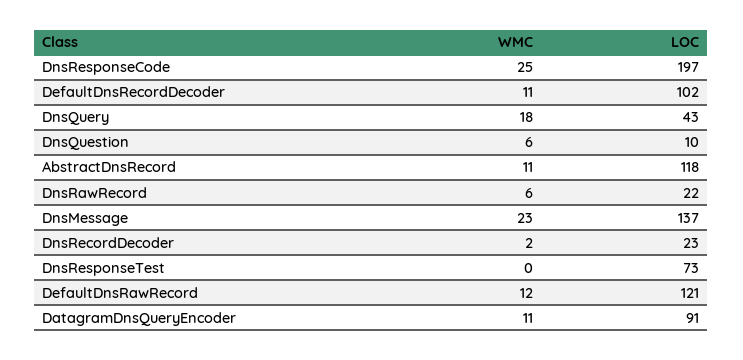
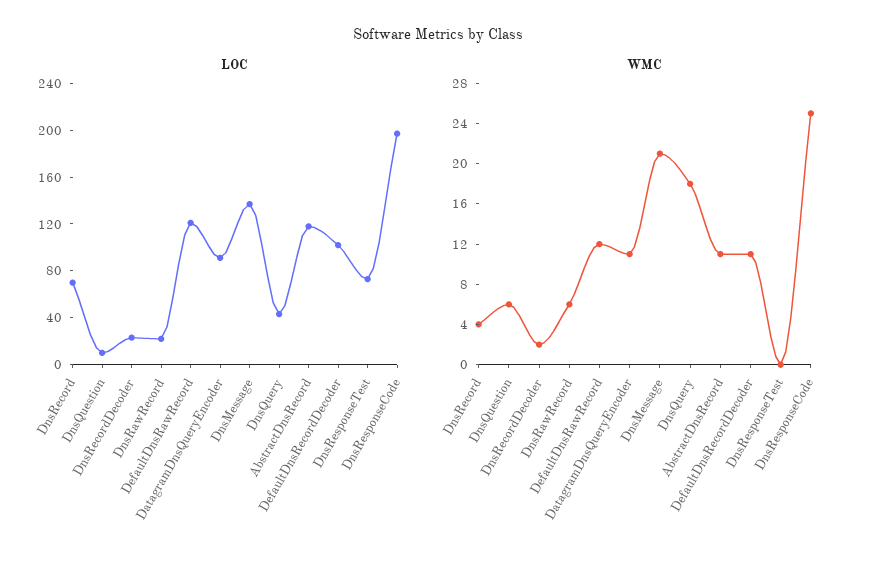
  {
    "WMC": {
      "DnsResponseCode": 25,
      "DefaultDnsRecordDecoder": 11,
      "DnsQuery": 18,
      "DnsQuestion": 6,
      "AbstractDnsRecord": 11,
      "DnsRawRecord": 6,
-     "DnsMessage": 23,
+     "DnsMessage": 21,
      "DnsRecordDecoder": 2,
      "DnsResponseTest": 0,
      "DefaultDnsRawRecord": 12,
-     "DatagramDnsQueryEncoder": 11
+     "DatagramDnsQueryEncoder": 11,
+     "DnsRecord": 4
    },
    "LOC": {
      "DnsResponseCode": 197,
      "DefaultDnsRecordDecoder": 102,
      "DnsQuery": 43,
      "DnsQuestion": 10,
      "AbstractDnsRecord": 118,
      "DnsRawRecord": 22,
      "DnsMessage": 137,
      "DnsRecordDecoder": 23,
      "DnsResponseTest": 73,
      "DefaultDnsRawRecord": 121,
-     "DatagramDnsQueryEncoder": 91
+     "DatagramDnsQueryEncoder": 91,
+     "DnsRecord": 70
    }
  }

